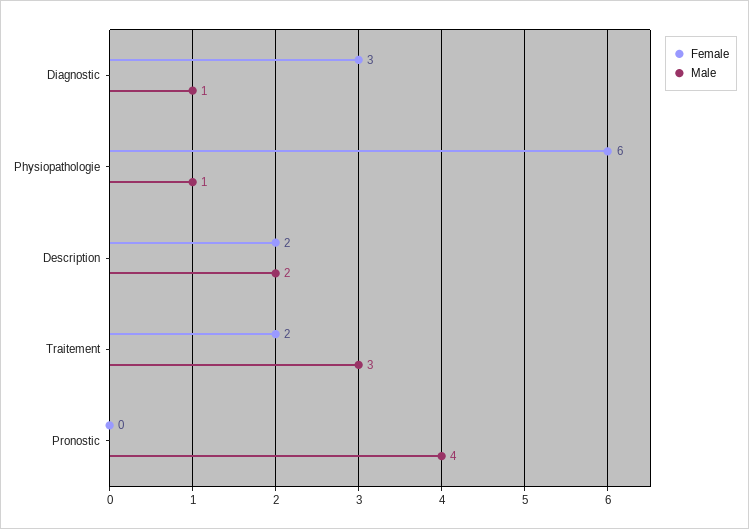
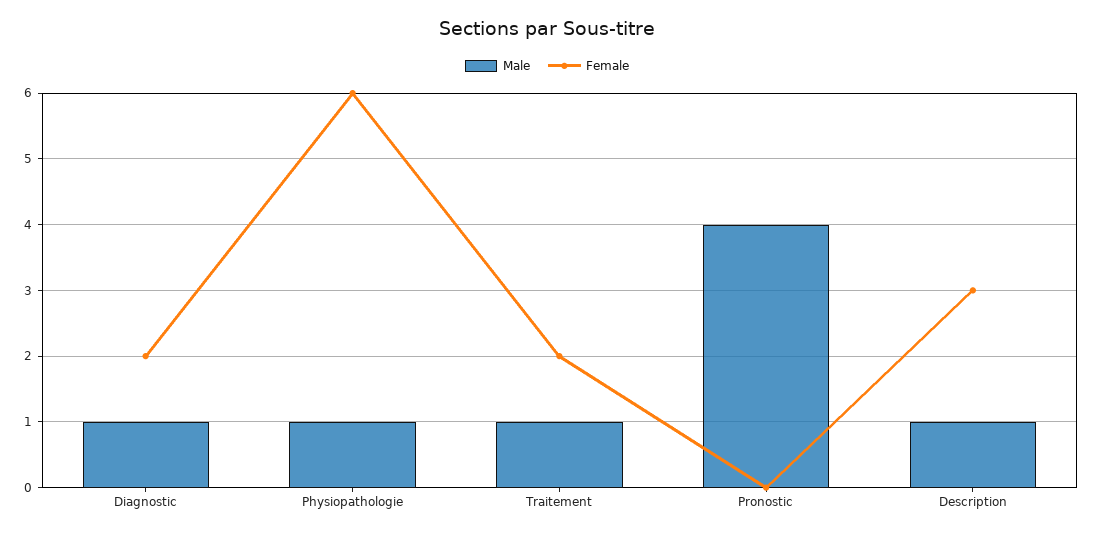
  {
    "Female": {
-     "Diagnostic": 3,
+     "Diagnostic": 2,
      "Physiopathologie": 6,
-     "Description": 2,
+     "Description": 3,
      "Traitement": 2,
      "Pronostic": 0
    },
    "Male": {
      "Diagnostic": 1,
      "Physiopathologie": 1,
-     "Description": 2,
+     "Description": 1,
-     "Traitement": 3,
+     "Traitement": 1,
      "Pronostic": 4
    }
  }

